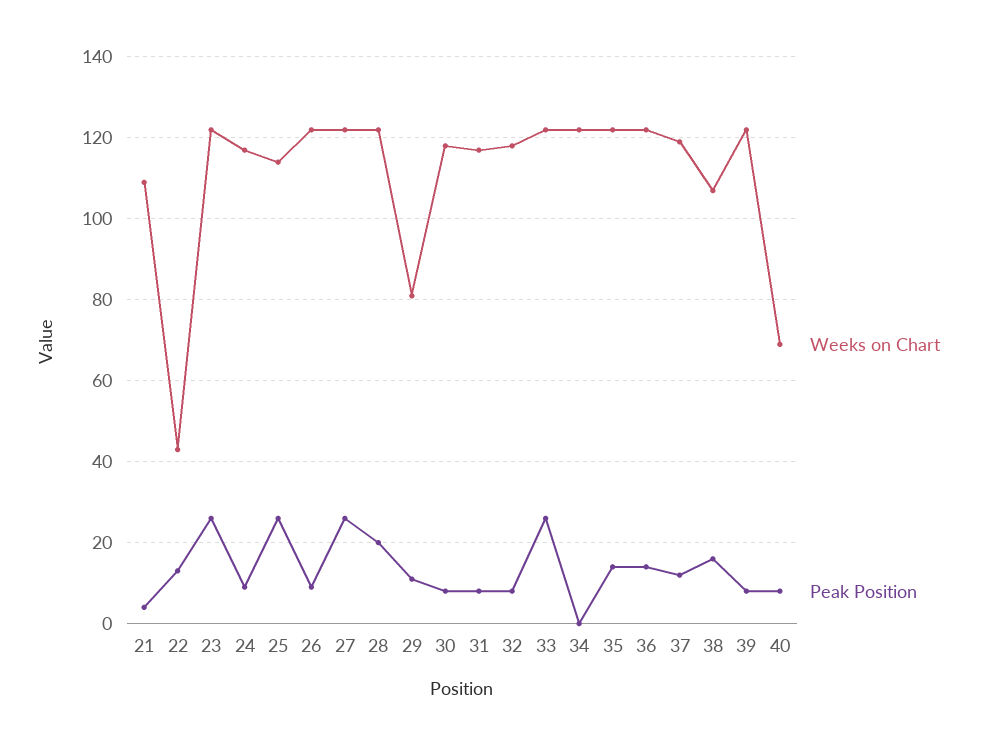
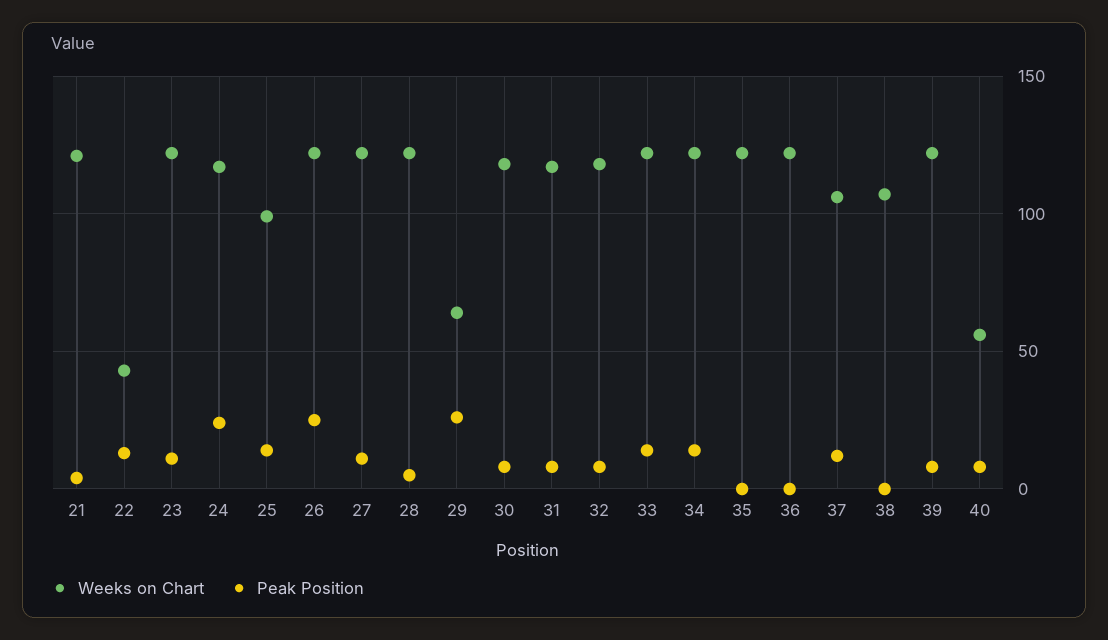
  {
    "Weeks on Chart": {
-     "21": 110,
+     "21": 120,
      "22": 45,
      "23": 120,
      "24": 115,
-     "25": 115,
+     "25": 100,
      "26": 120,
      "27": 120,
      "28": 120,
-     "29": 80,
+     "29": 65,
      "30": 120,
      "31": 115,
      "32": 120,
      "33": 120,
      "34": 120,
      "35": 120,
      "36": 120,
-     "37": 120,
+     "37": 105,
      "38": 105,
      "39": 120,
-     "40": 70
+     "40": 55
    },
    "Peak Position": {
      "21": 5,
      "22": 15,
-     "23": 25,
+     "23": 10,
-     "24": 10,
+     "24": 25,
-     "25": 25,
+     "25": 15,
-     "26": 10,
+     "26": 25,
-     "27": 25,
+     "27": 10,
-     "28": 20,
+     "28": 5,
-     "29": 10,
+     "29": 25,
      "30": 10,
      "31": 10,
      "32": 10,
-     "33": 25,
+     "33": 15,
-     "34": 0,
+     "34": 15,
-     "35": 15,
+     "35": 0,
-     "36": 15,
+     "36": 0,
      "37": 10,
-     "38": 15,
+     "38": 0,
      "39": 10,
      "40": 10
    }
  }

